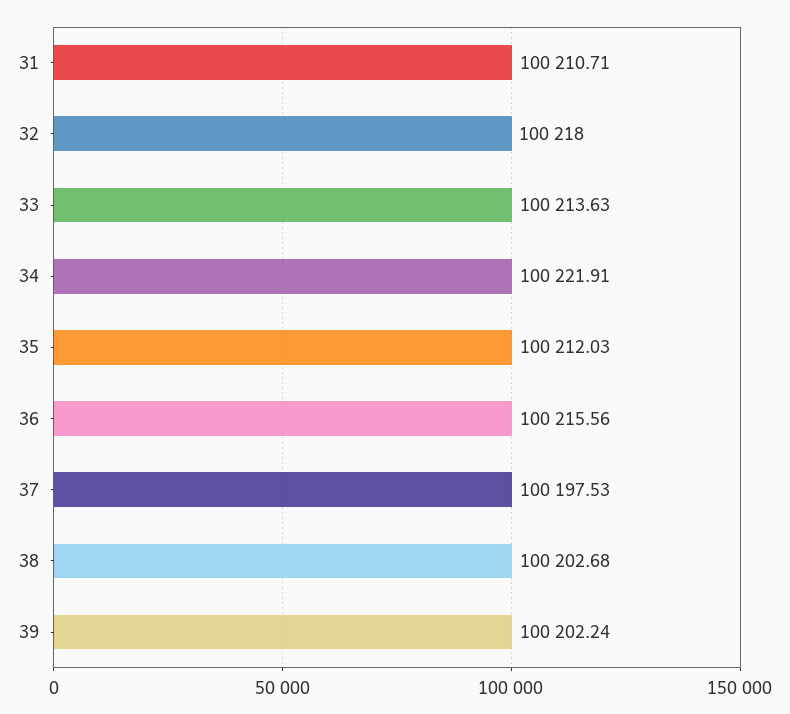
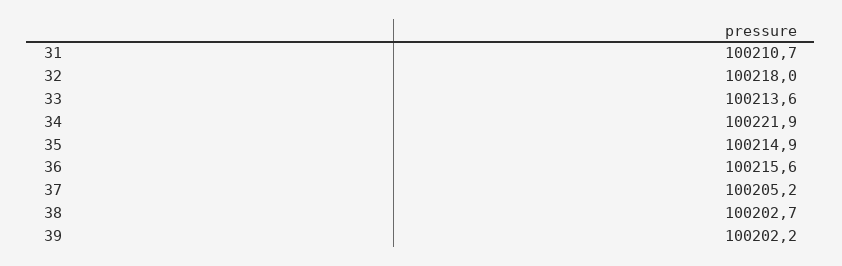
  {
    "31": 100210.71,
    "32": 100218,
    "33": 100213.63,
    "34": 100221.91,
-   "35": 100212.03,
+   "35": 100214.9,
    "36": 100215.56,
-   "37": 100197.53,
+   "37": 100205.2,
    "38": 100202.68,
    "39": 100202.24
  }

